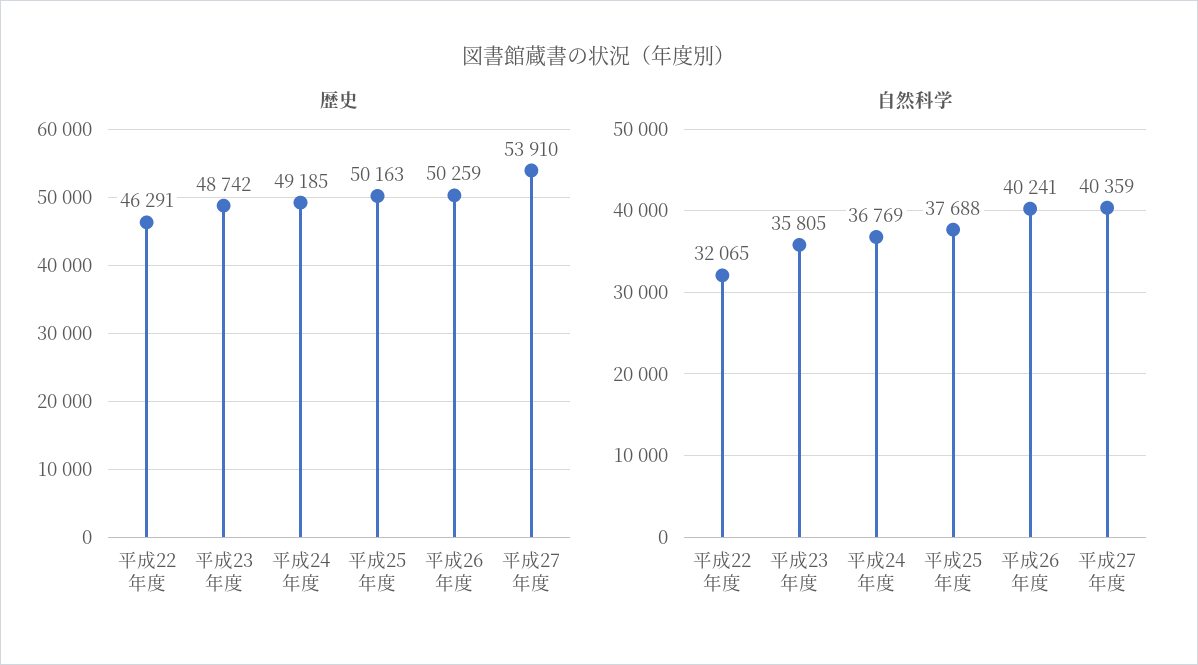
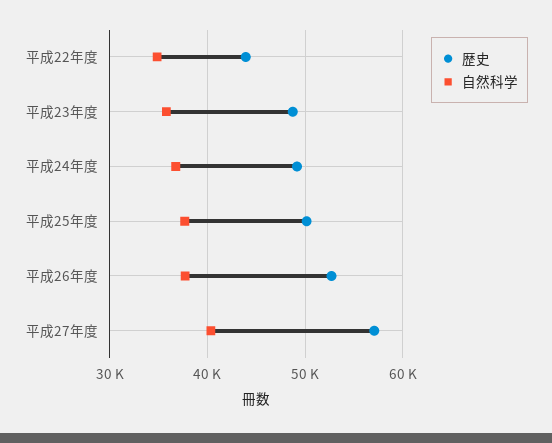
  {
    "歴史": {
-     "平成22年度": 46291,
+     "平成22年度": 44000,
      "平成23年度": 48742,
      "平成24年度": 49185,
      "平成25年度": 50163,
-     "平成26年度": 50259,
+     "平成26年度": 53000,
-     "平成27年度": 53910
+     "平成27年度": 57000
    },
    "自然科学": {
-     "平成22年度": 32065,
+     "平成22年度": 35000,
      "平成23年度": 35805,
      "平成24年度": 36769,
      "平成25年度": 37688,
-     "平成26年度": 40241,
+     "平成26年度": 38000,
      "平成27年度": 40359
    }
  }

